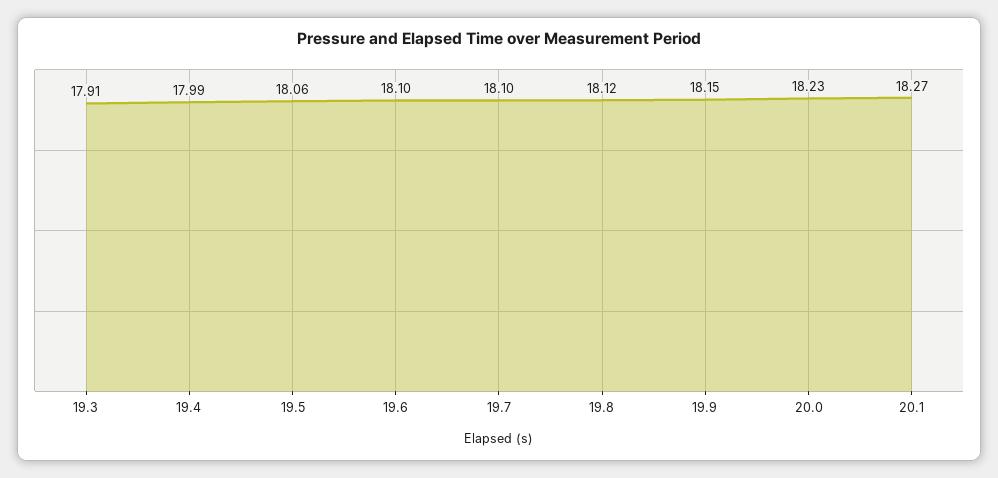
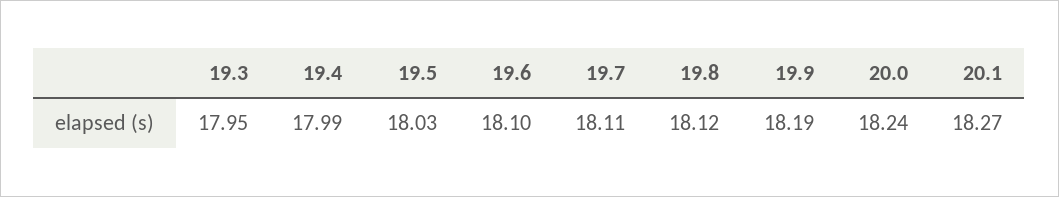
  {
-   "19.3": 17.91,
+   "19.3": 17.95,
    "19.4": 17.99,
-   "19.5": 18.06,
+   "19.5": 18.03,
    "19.6": 18.1,
-   "19.7": 18.1,
+   "19.7": 18.11,
    "19.8": 18.12,
-   "19.9": 18.15,
+   "19.9": 18.19,
-   "20.0": 18.23,
+   "20.0": 18.24,
    "20.1": 18.27
  }

